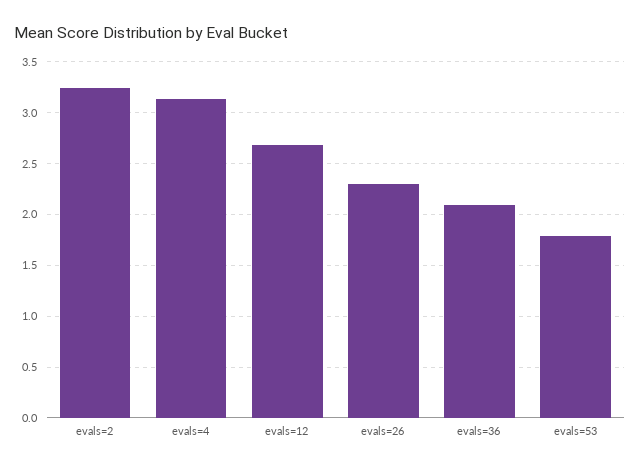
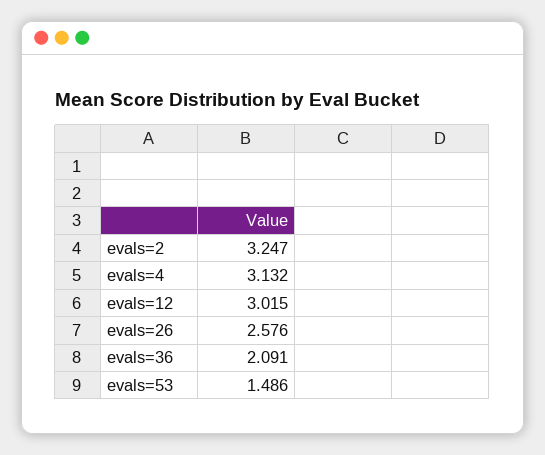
  {
    "evals=2": 3.247,
    "evals=4": 3.132,
-   "evals=12": 2.7,
+   "evals=12": 3.015,
-   "evals=26": 2.3,
+   "evals=26": 2.576,
    "evals=36": 2.091,
-   "evals=53": 1.8
+   "evals=53": 1.486
  }

